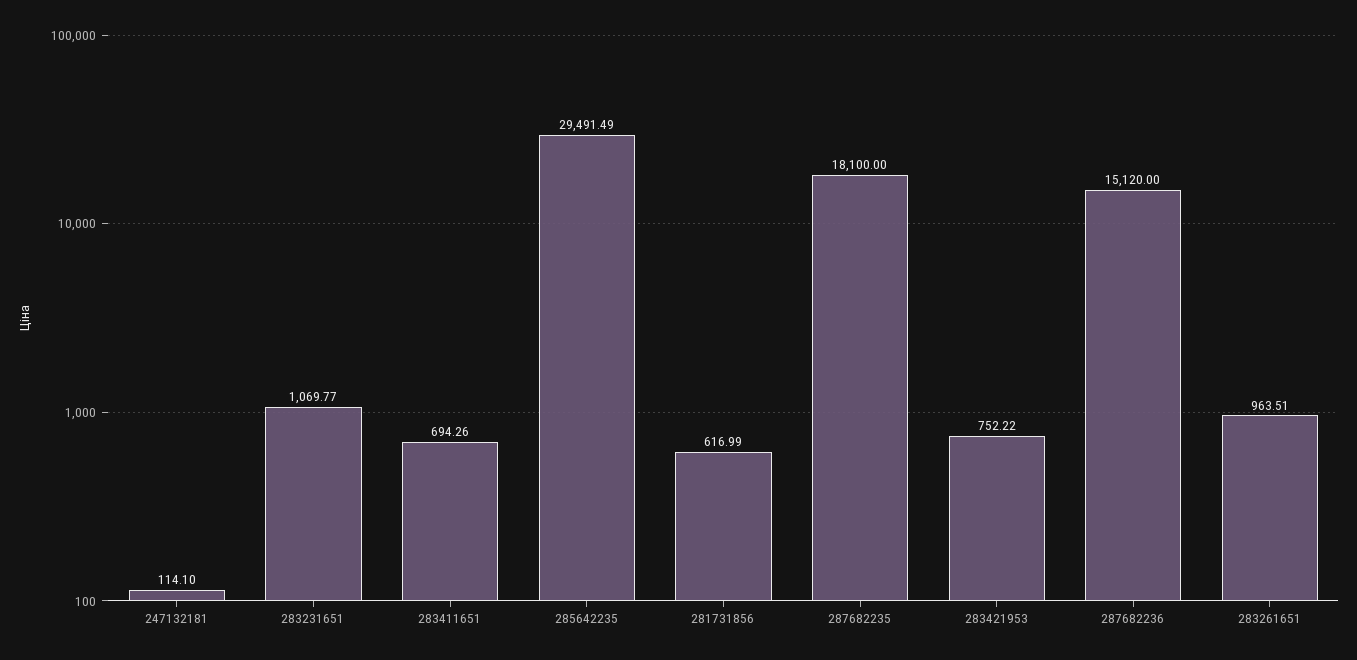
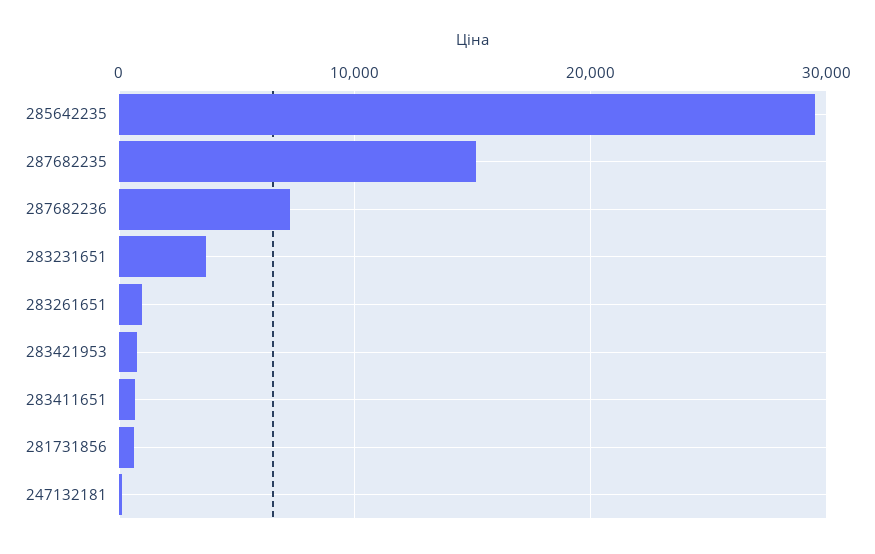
  {
    "247132181": 114.1,
-   "283231651": 1069.77,
+   "283231651": 4000,
    "283411651": 694.26,
    "285642235": 29491.49,
    "281731856": 616.99,
-   "287682235": 18100,
+   "287682235": 15000,
    "283421953": 752.22,
-   "287682236": 15120,
+   "287682236": 7000,
    "283261651": 963.51
  }

